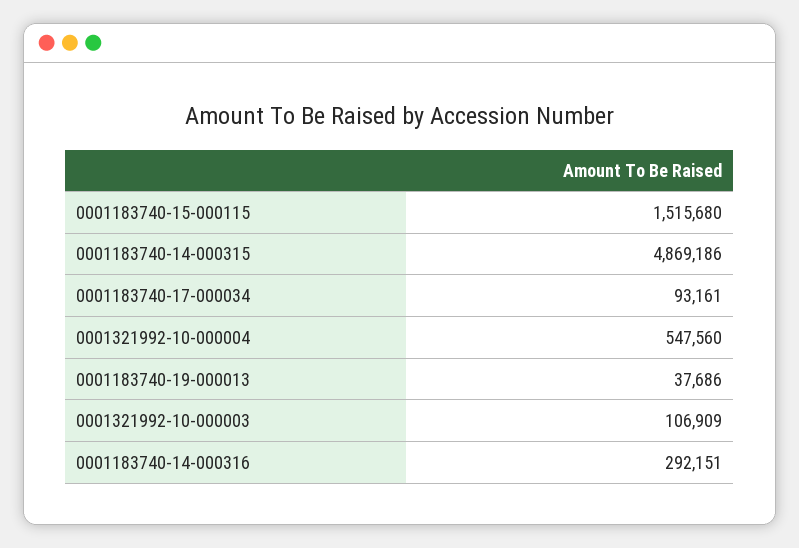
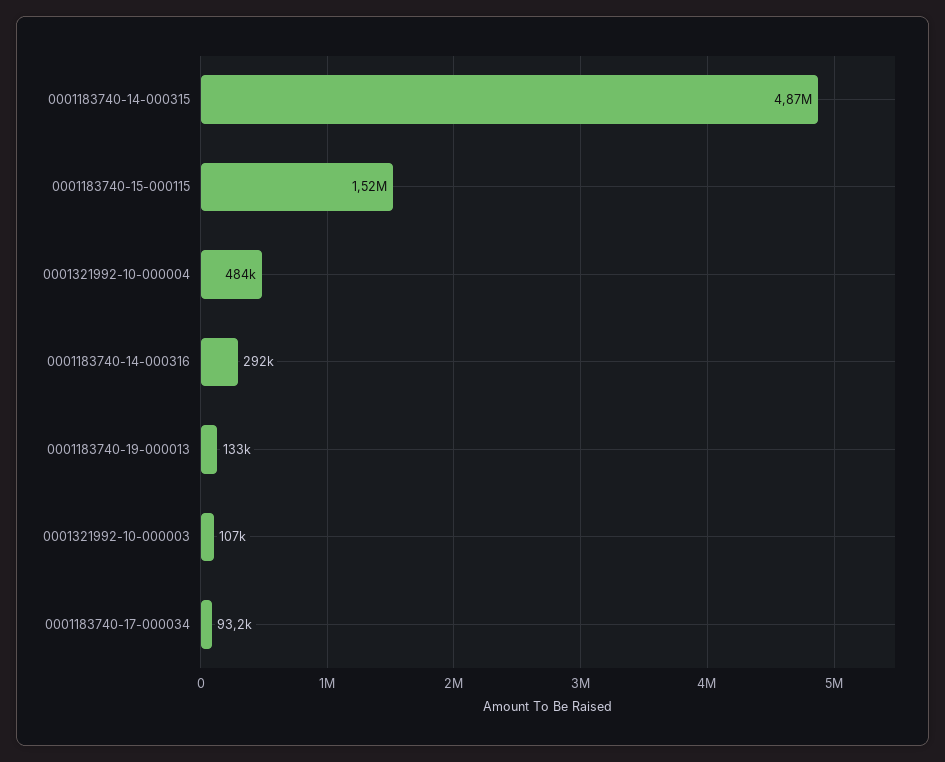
  {
    "0001183740-15-000115": 1515680,
    "0001183740-14-000315": 4869186,
    "0001183740-17-000034": 93161,
-   "0001321992-10-000004": 547560,
+   "0001321992-10-000004": 484000,
-   "0001183740-19-000013": 37686,
+   "0001183740-19-000013": 133000,
    "0001321992-10-000003": 106909,
    "0001183740-14-000316": 292151
  }

